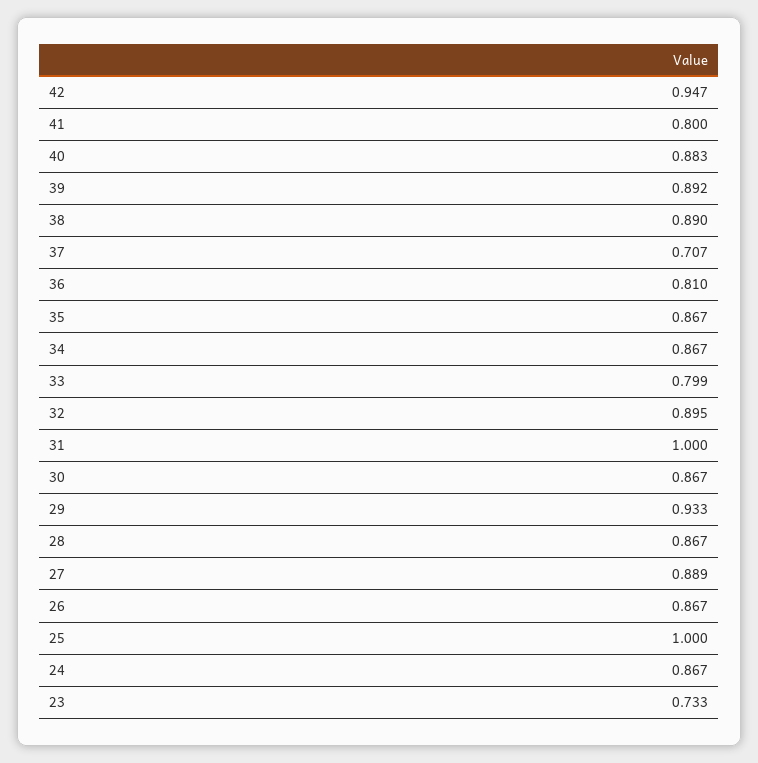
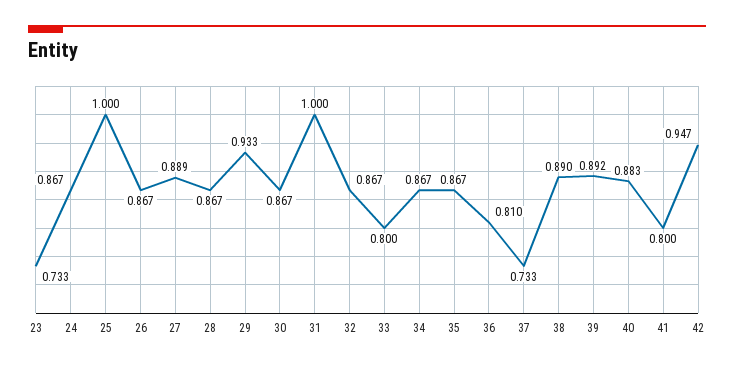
  {
    "42": 0.947,
    "41": 0.8,
    "40": 0.883,
    "39": 0.892,
    "38": 0.89,
-   "37": 0.707,
+   "37": 0.733,
    "36": 0.81,
    "35": 0.867,
    "34": 0.867,
-   "33": 0.799,
+   "33": 0.8,
-   "32": 0.895,
+   "32": 0.867,
    "31": 1,
    "30": 0.867,
    "29": 0.933,
    "28": 0.867,
    "27": 0.889,
    "26": 0.867,
    "25": 1,
    "24": 0.867,
    "23": 0.733
  }

